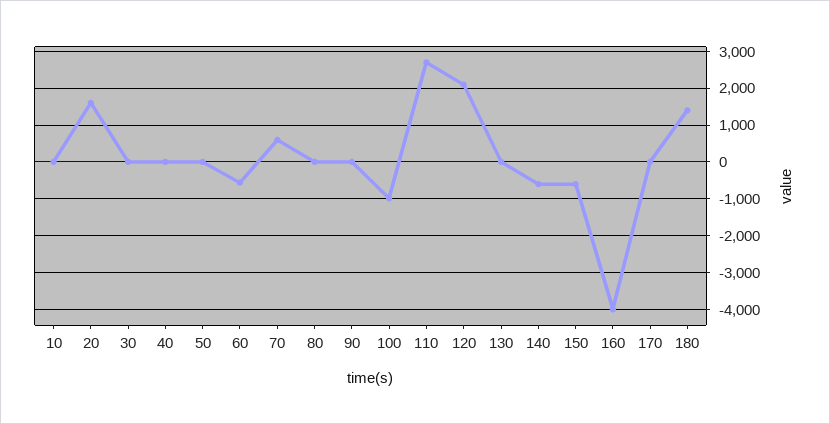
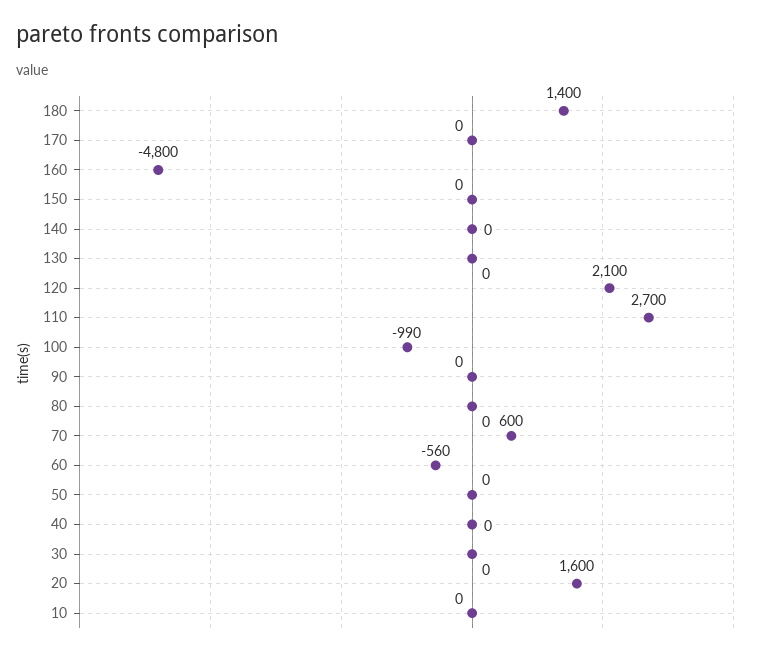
  {
    "10": 0,
    "20": 1600,
    "30": 0,
    "40": 0,
    "50": 0,
    "60": -560,
    "70": 600,
    "80": 0,
    "90": 0,
    "100": -990,
    "110": 2700,
    "120": 2100,
    "130": 0,
-   "140": -600,
+   "140": 0,
-   "150": -600,
+   "150": 0,
-   "160": -4000,
+   "160": -4800,
    "170": 0,
    "180": 1400
  }

